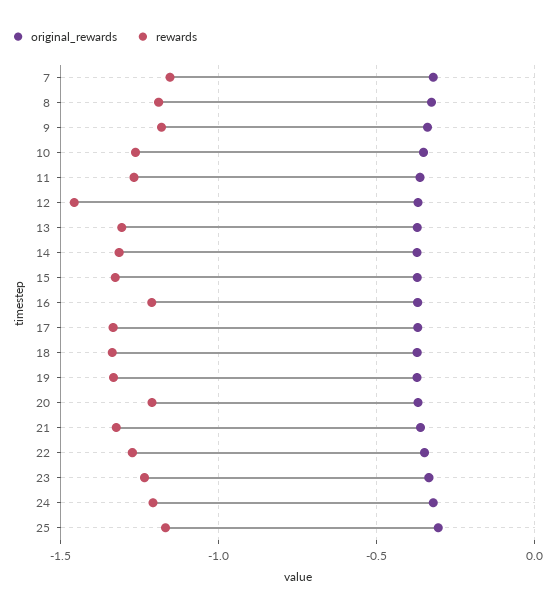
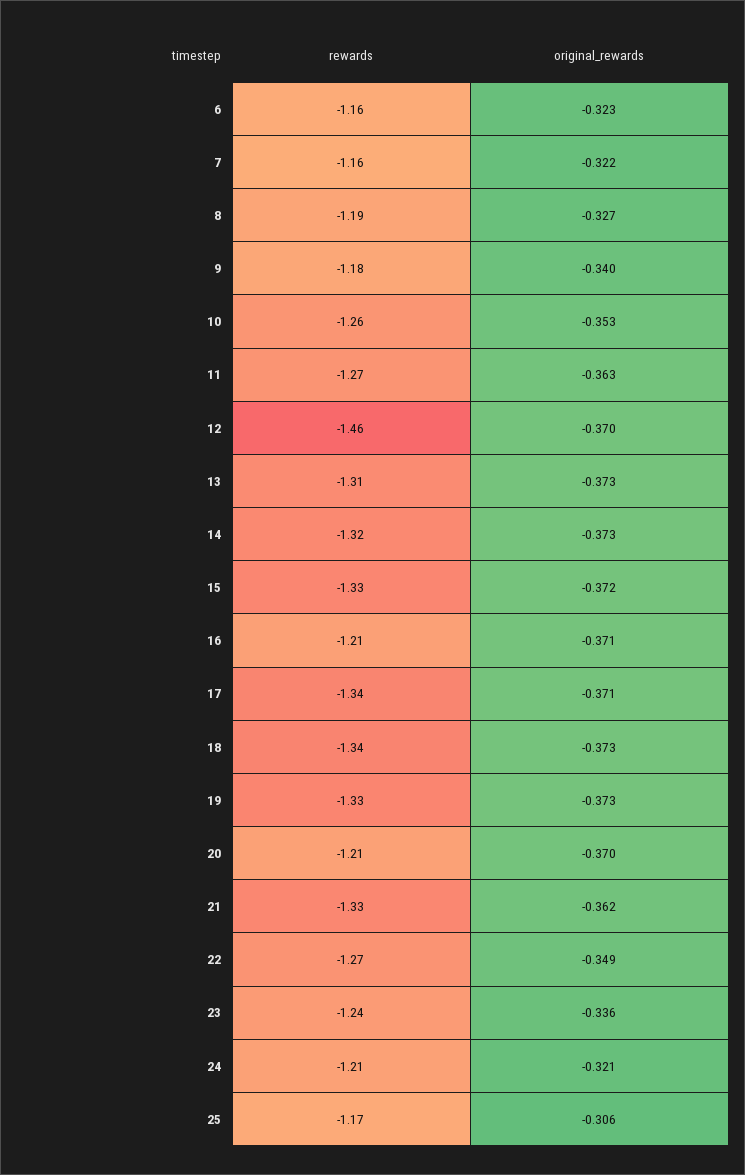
  {
    "original_rewards": {
      "7": -0.322,
      "8": -0.327,
      "9": -0.34,
      "10": -0.353,
      "11": -0.363,
      "12": -0.37,
      "13": -0.373,
      "14": -0.373,
      "15": -0.372,
      "16": -0.371,
      "17": -0.371,
      "18": -0.373,
      "19": -0.373,
      "20": -0.37,
      "21": -0.362,
      "22": -0.349,
      "23": -0.336,
      "24": -0.321,
-     "25": -0.306
+     "25": -0.306,
+     "6": -0.323
    },
    "rewards": {
      "7": -1.16,
      "8": -1.19,
      "9": -1.18,
      "10": -1.26,
      "11": -1.27,
      "12": -1.46,
      "13": -1.31,
      "14": -1.32,
      "15": -1.33,
      "16": -1.21,
      "17": -1.34,
      "18": -1.34,
      "19": -1.33,
      "20": -1.21,
      "21": -1.33,
      "22": -1.27,
      "23": -1.24,
      "24": -1.21,
-     "25": -1.17
+     "25": -1.17,
+     "6": -1.16
    }
  }

